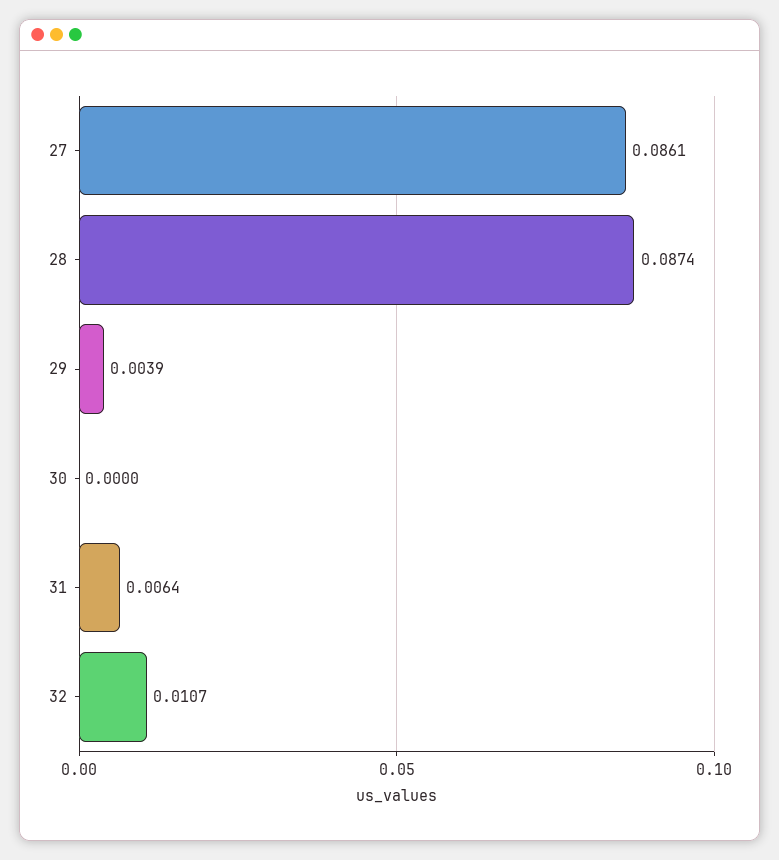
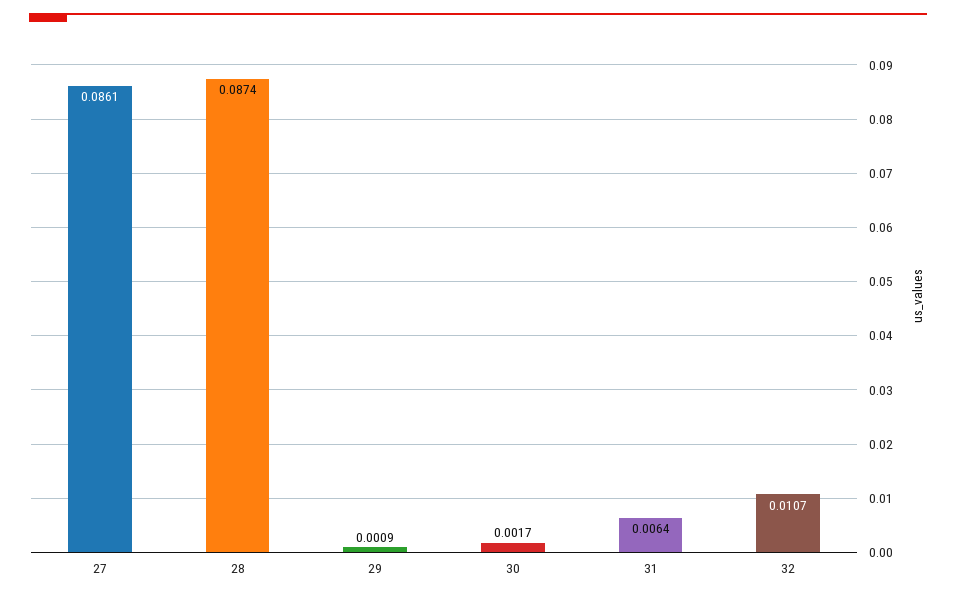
  {
    "27": 0.0861,
    "28": 0.0874,
-   "29": 0.0039,
+   "29": 0.0009,
-   "30": 0,
+   "30": 0.0017,
    "31": 0.0064,
    "32": 0.0107
  }

